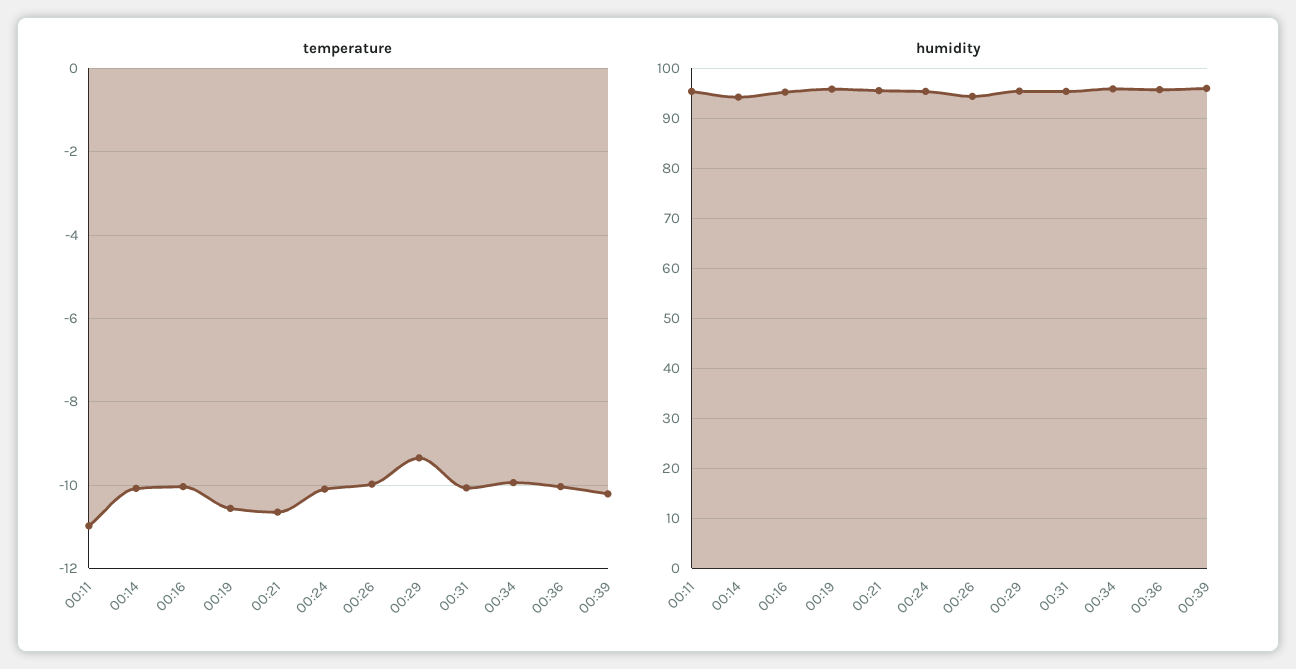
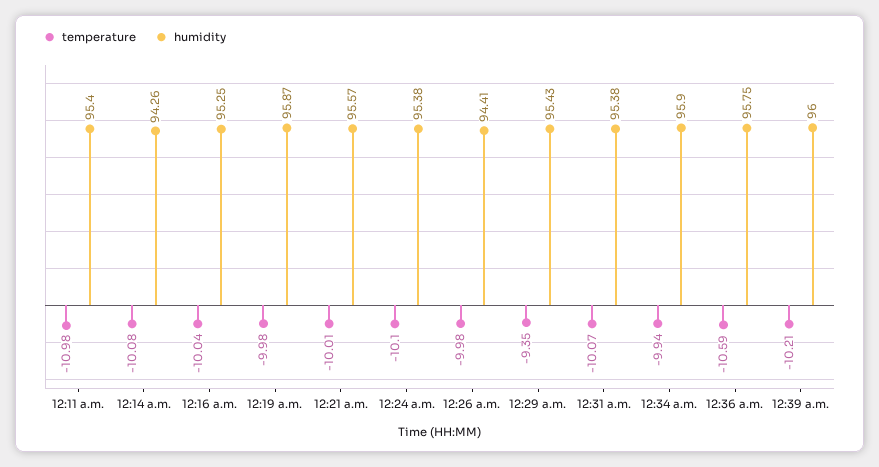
  {
    "temperature": {
      "00:11": -10.98,
      "00:14": -10.08,
      "00:16": -10.04,
-     "00:19": -10.6,
+     "00:19": -9.98,
-     "00:21": -10.6,
+     "00:21": -10.01,
      "00:24": -10.1,
      "00:26": -9.98,
      "00:29": -9.35,
      "00:31": -10.07,
      "00:34": -9.94,
-     "00:36": -10,
+     "00:36": -10.59,
      "00:39": -10.21
    },
    "humidity": {
      "00:11": 95.4,
      "00:14": 94.26,
      "00:16": 95.25,
      "00:19": 95.87,
      "00:21": 95.57,
      "00:24": 95.38,
      "00:26": 94.41,
      "00:29": 95.43,
      "00:31": 95.38,
      "00:34": 95.9,
      "00:36": 95.75,
      "00:39": 96
    }
  }

